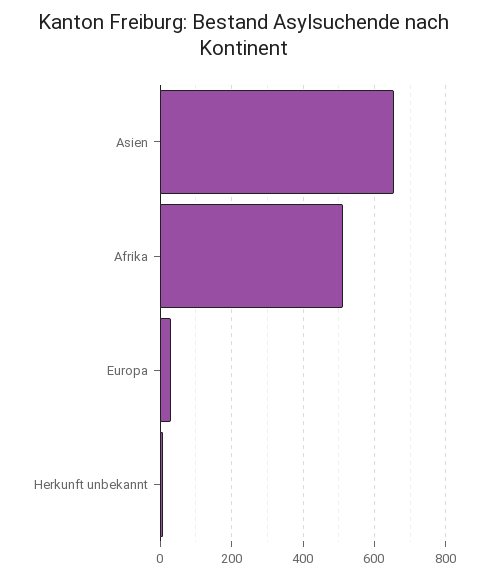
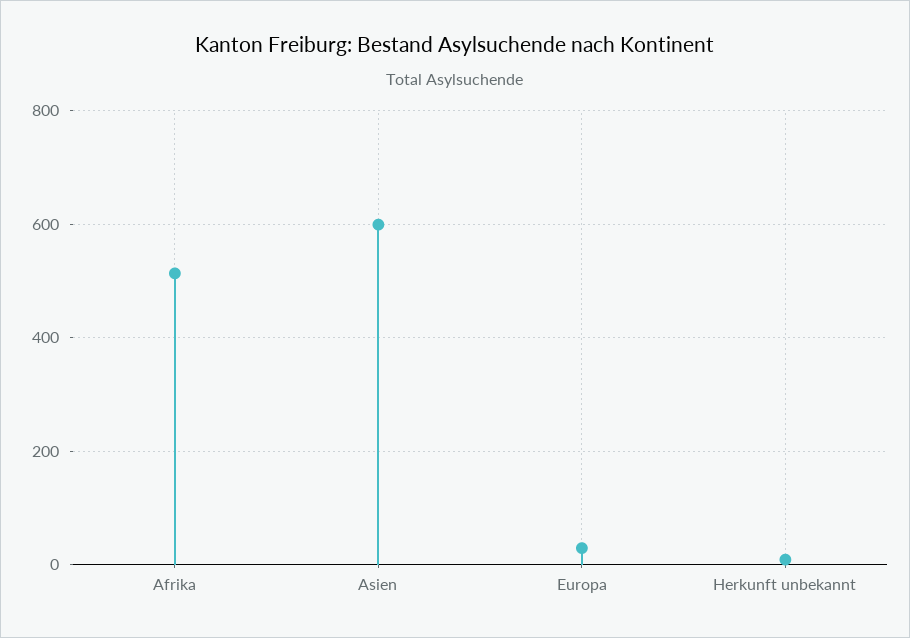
  {
-   "Asien": 660,
+   "Asien": 600,
    "Afrika": 520,
    "Europa": 20,
    "Herkunft unbekannt": 0
  }

